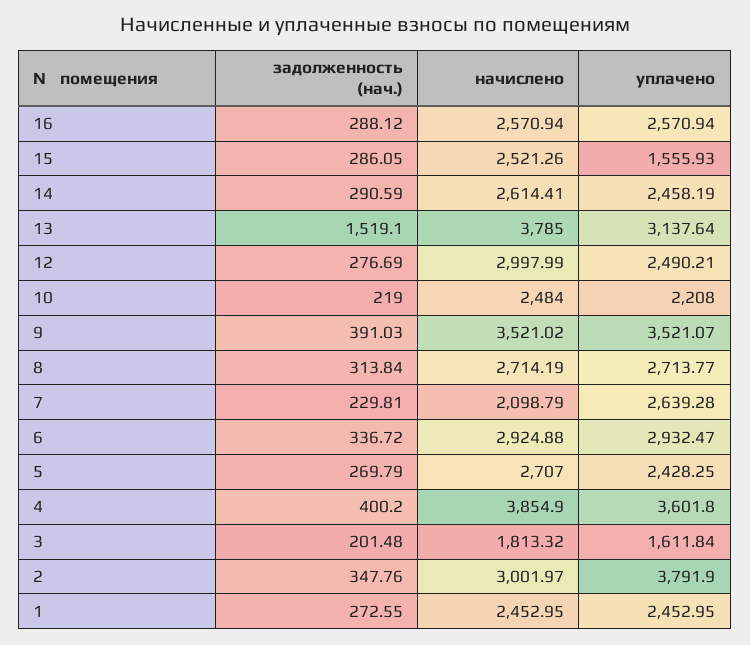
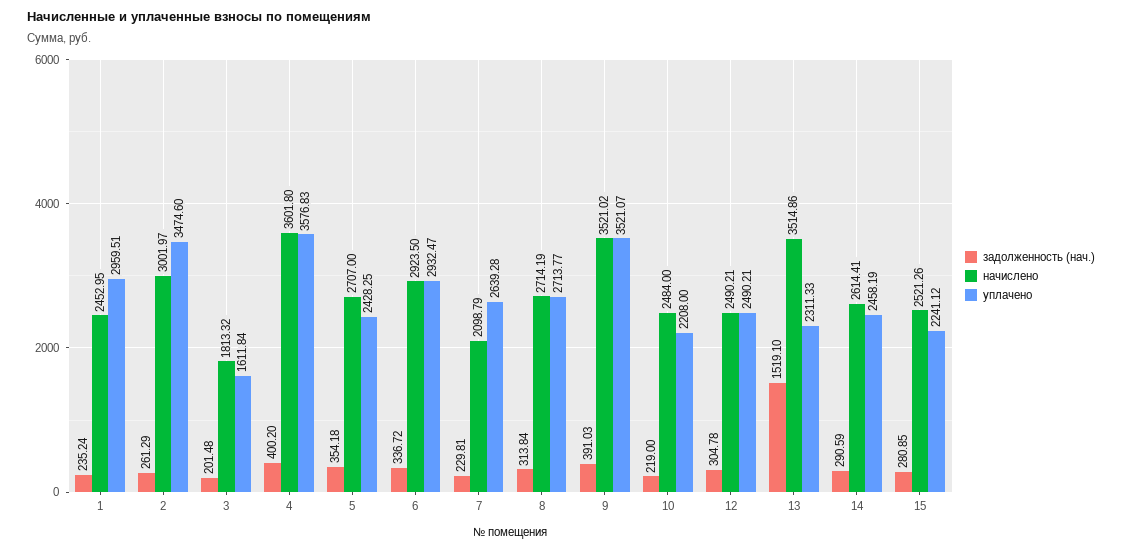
  {
    "задолженность (нач.)": {
-     "16": 288.12,
-     "15": 286.05,
+     "15": 280.85,
      "14": 290.59,
      "13": 1519.1,
-     "12": 276.69,
+     "12": 304.78,
      "10": 219,
      "9": 391.03,
      "8": 313.84,
      "7": 229.81,
      "6": 336.72,
-     "5": 269.79,
+     "5": 354.18,
      "4": 400.2,
      "3": 201.48,
-     "2": 347.76,
+     "2": 261.29,
-     "1": 272.55
+     "1": 235.24
    },
    "начислено": {
-     "16": 2570.94,
      "15": 2521.26,
      "14": 2614.41,
-     "13": 3785,
+     "13": 3514.86,
-     "12": 2997.99,
+     "12": 2490.21,
      "10": 2484,
      "9": 3521.02,
      "8": 2714.19,
      "7": 2098.79,
-     "6": 2924.88,
+     "6": 2923.5,
      "5": 2707,
-     "4": 3854.9,
+     "4": 3601.8,
      "3": 1813.32,
      "2": 3001.97,
      "1": 2452.95
    },
    "уплачено": {
-     "16": 2570.94,
-     "15": 1555.93,
+     "15": 2241.12,
      "14": 2458.19,
-     "13": 3137.64,
+     "13": 2311.33,
      "12": 2490.21,
      "10": 2208,
      "9": 3521.07,
      "8": 2713.77,
      "7": 2639.28,
      "6": 2932.47,
      "5": 2428.25,
-     "4": 3601.8,
+     "4": 3576.83,
      "3": 1611.84,
-     "2": 3791.9,
+     "2": 3474.6,
-     "1": 2452.95
+     "1": 2959.51
    }
  }

